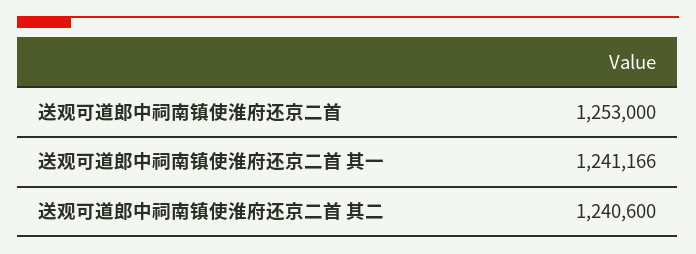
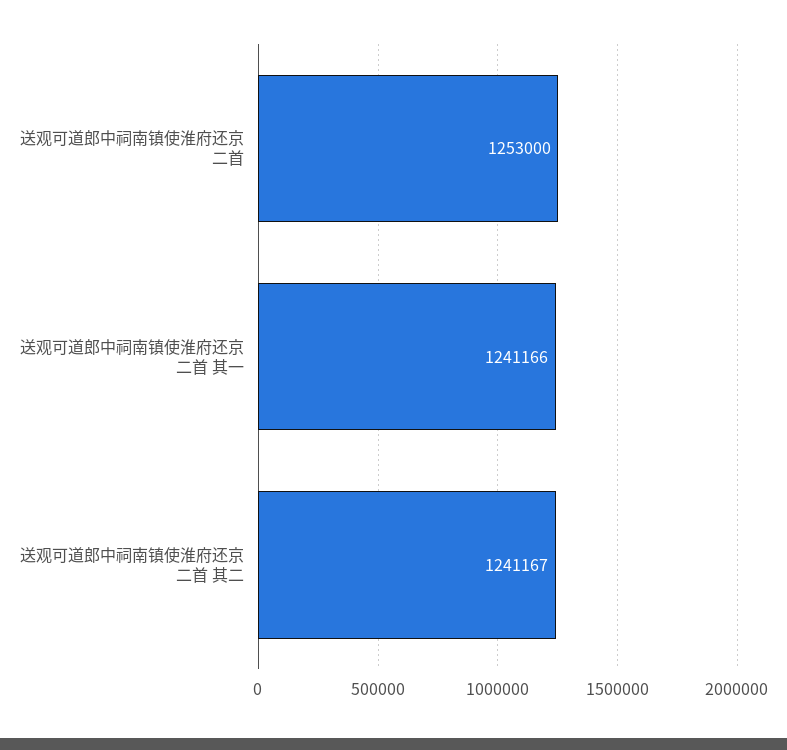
  {
    "送观可道郎中祠南镇使淮府还京二首": 1253000,
    "送观可道郎中祠南镇使淮府还京二首 其一": 1241166,
-   "送观可道郎中祠南镇使淮府还京二首 其二": 1240600
+   "送观可道郎中祠南镇使淮府还京二首 其二": 1241167
  }

